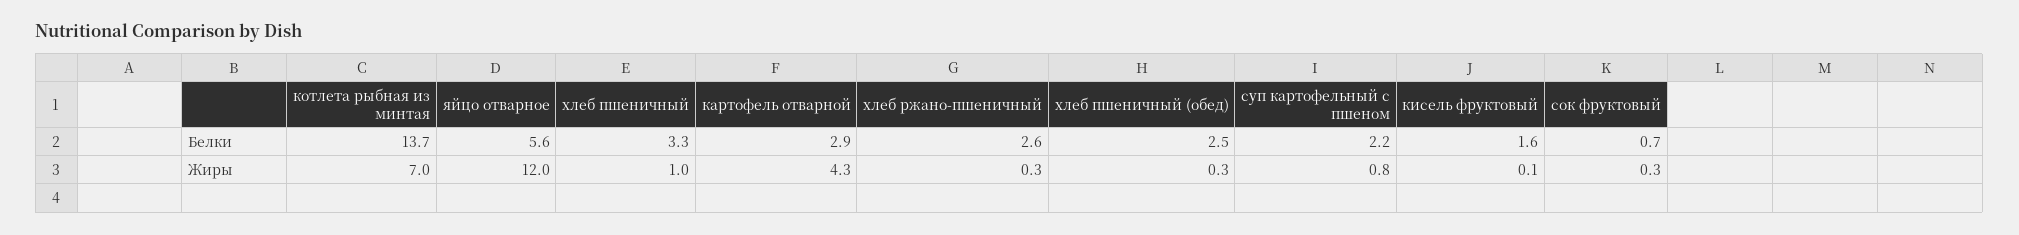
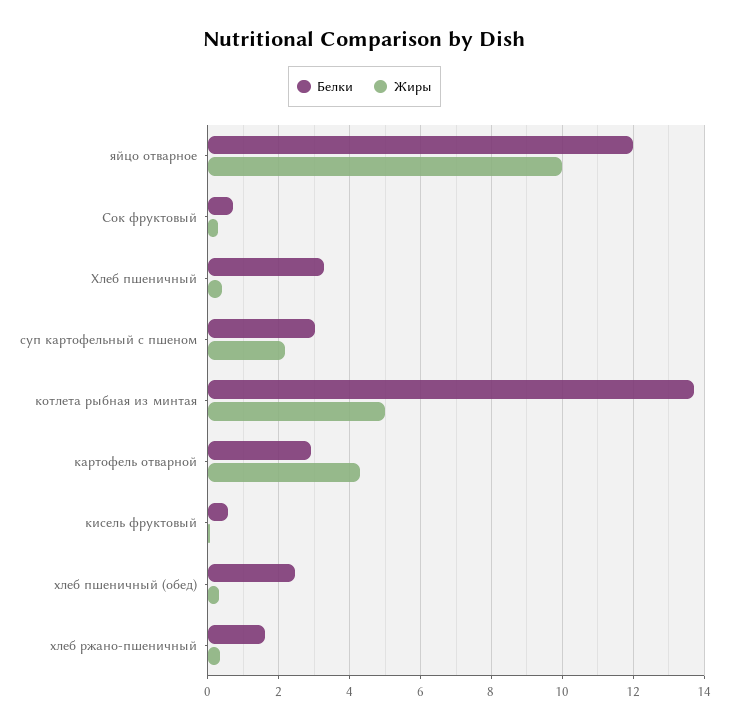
  {
    "Белки": {
      "котлета рыбная из минтая": 13.7,
-     "яйцо отварное": 5.6,
+     "яйцо отварное": 12,
      "хлеб пшеничный": 3.3,
      "картофель отварной": 2.9,
-     "хлеб ржано-пшеничный": 2.6,
+     "хлеб ржано-пшеничный": 1.6,
      "хлеб пшеничный (обед)": 2.5,
-     "суп картофельный с пшеном": 2.2,
+     "суп картофельный с пшеном": 3,
-     "кисель фруктовый": 1.6,
+     "кисель фруктовый": 0.6,
      "сок фруктовый": 0.7
    },
    "Жиры": {
-     "котлета рыбная из минтая": 7,
+     "котлета рыбная из минтая": 5,
-     "яйцо отварное": 12,
+     "яйцо отварное": 10,
-     "хлеб пшеничный": 1,
+     "хлеб пшеничный": 0.4,
      "картофель отварной": 4.3,
      "хлеб ржано-пшеничный": 0.3,
      "хлеб пшеничный (обед)": 0.3,
-     "суп картофельный с пшеном": 0.8,
+     "суп картофельный с пшеном": 2.2,
      "кисель фруктовый": 0.1,
      "сок фруктовый": 0.3
    }
  }

